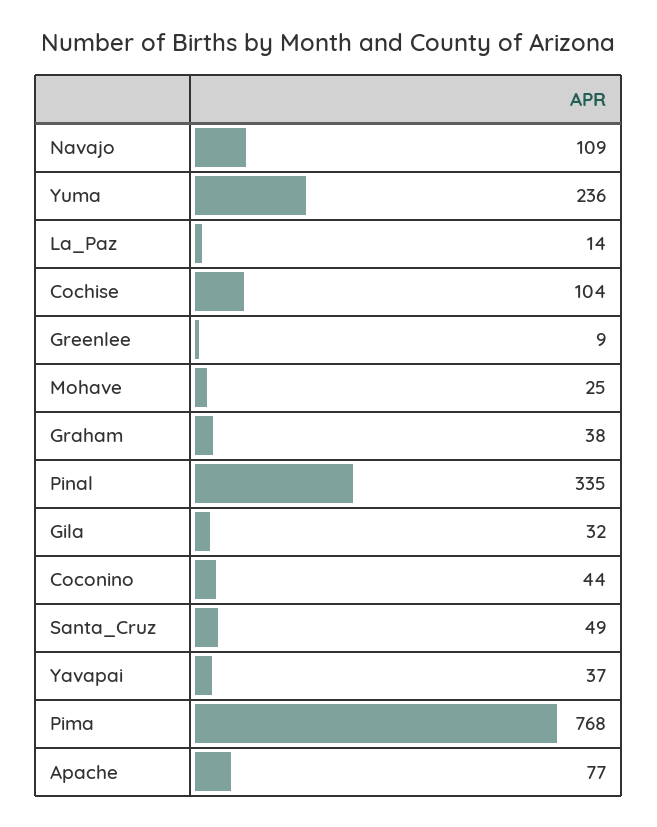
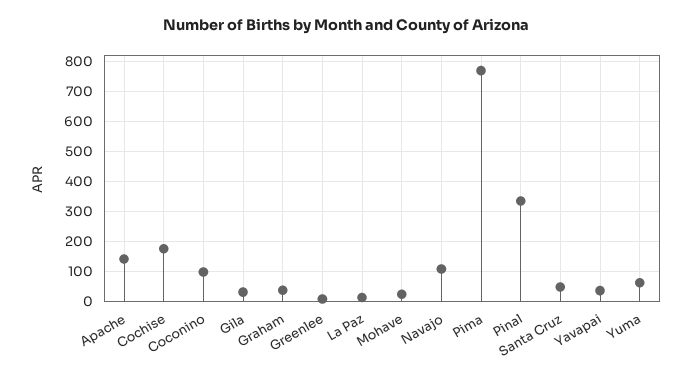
  {
    "Navajo": 109,
-   "Yuma": 236,
+   "Yuma": 60,
    "La_Paz": 14,
-   "Cochise": 104,
+   "Cochise": 180,
    "Greenlee": 9,
    "Mohave": 25,
    "Graham": 38,
    "Pinal": 335,
    "Gila": 32,
-   "Coconino": 44,
+   "Coconino": 100,
    "Santa_Cruz": 49,
    "Yavapai": 37,
    "Pima": 768,
-   "Apache": 77
+   "Apache": 140
  }

